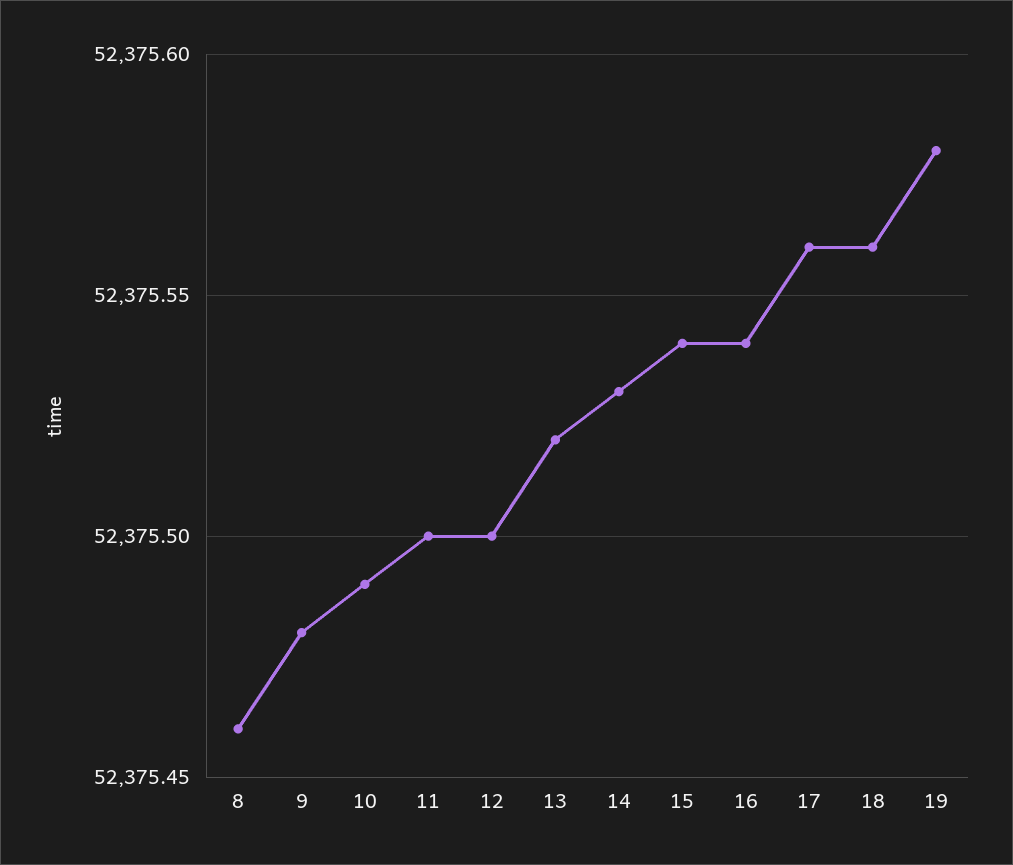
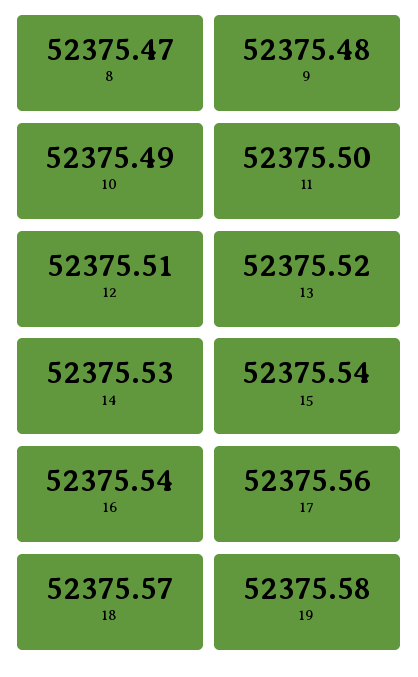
  {
-   "8": 52375.46,
+   "8": 52375.47,
    "9": 52375.48,
    "10": 52375.49,
    "11": 52375.5,
-   "12": 52375.5,
+   "12": 52375.51,
    "13": 52375.52,
    "14": 52375.53,
    "15": 52375.54,
    "16": 52375.54,
    "17": 52375.56,
-   "18": 52375.56,
+   "18": 52375.57,
    "19": 52375.58
  }

